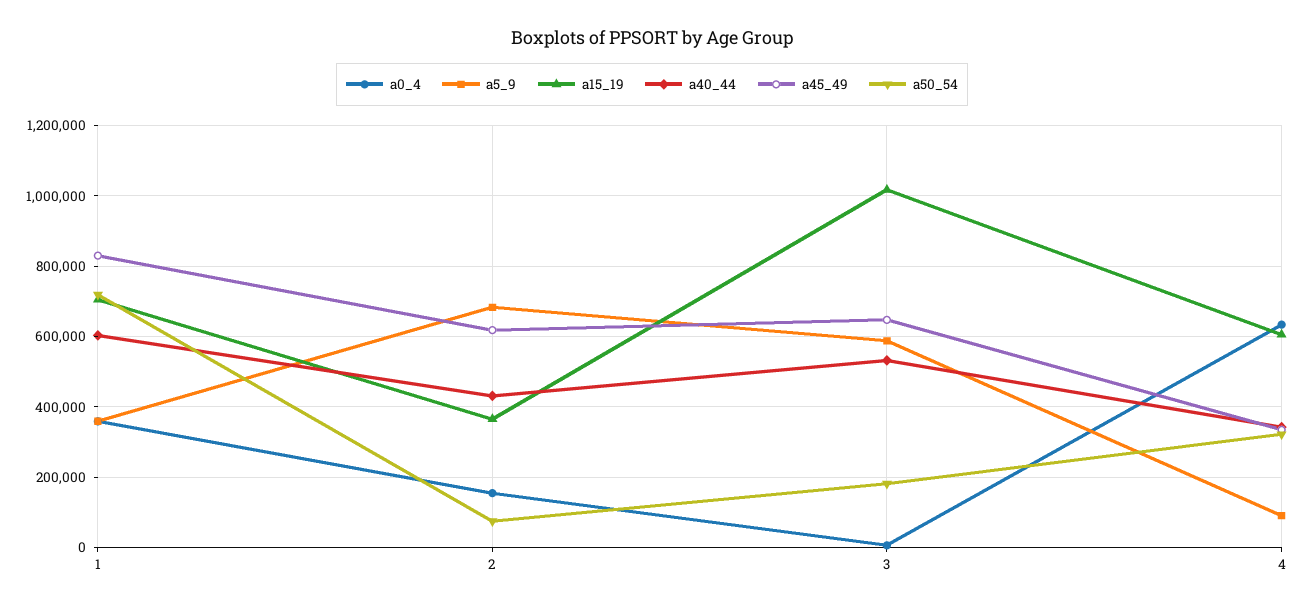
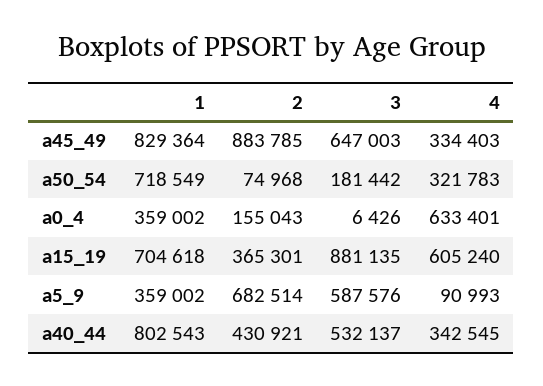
  {
    "a0_4": {
      "1": 359002,
      "2": 155043,
      "3": 6426,
      "4": 633401
    },
    "a5_9": {
      "1": 359002,
      "2": 682514,
      "3": 587576,
      "4": 90993
    },
    "a15_19": {
      "1": 704618,
      "2": 365301,
-     "3": 1020000,
+     "3": 881135,
      "4": 605240
    },
    "a40_44": {
-     "1": 600000,
+     "1": 802543,
      "2": 430921,
      "3": 532137,
      "4": 342545
    },
    "a45_49": {
      "1": 829364,
-     "2": 620000,
+     "2": 883785,
      "3": 647003,
      "4": 334403
    },
    "a50_54": {
      "1": 718549,
      "2": 74968,
      "3": 181442,
      "4": 321783
    }
  }

